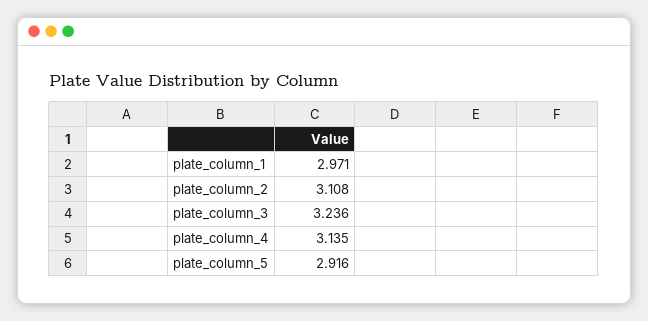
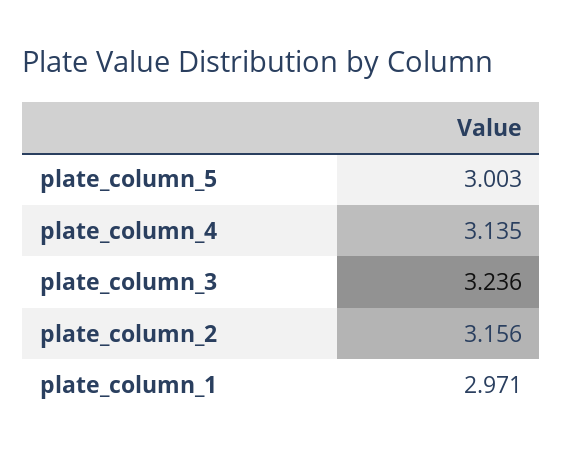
  {
    "plate_column_1": 2.971,
-   "plate_column_2": 3.108,
+   "plate_column_2": 3.156,
    "plate_column_3": 3.236,
    "plate_column_4": 3.135,
-   "plate_column_5": 2.916
+   "plate_column_5": 3.003
  }

